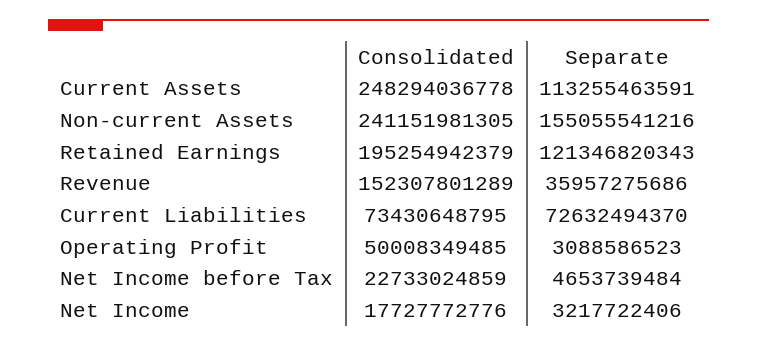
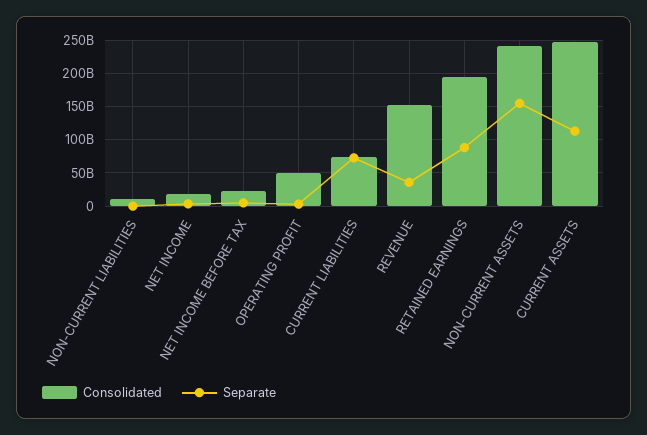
  {
    "Consolidated": {
      "Current Assets": 248294036778,
      "Non-current Assets": 241151981305,
      "Retained Earnings": 195254942379,
      "Revenue": 152307801289,
      "Current Liabilities": 73430648795,
      "Operating Profit": 50008349485,
      "Net Income before Tax": 22733024859,
-     "Net Income": 17727772776
+     "Net Income": 17727772776,
+     "NON-CURRENT LIABILITIES": 10000000000
    },
    "Separate": {
      "Current Assets": 113255463591,
      "Non-current Assets": 155055541216,
-     "Retained Earnings": 121346820343,
+     "Retained Earnings": 90000000000,
      "Revenue": 35957275686,
      "Current Liabilities": 72632494370,
      "Operating Profit": 3088586523,
      "Net Income before Tax": 4653739484,
-     "Net Income": 3217722406
+     "Net Income": 3217722406,
+     "NON-CURRENT LIABILITIES": 0
    }
  }

